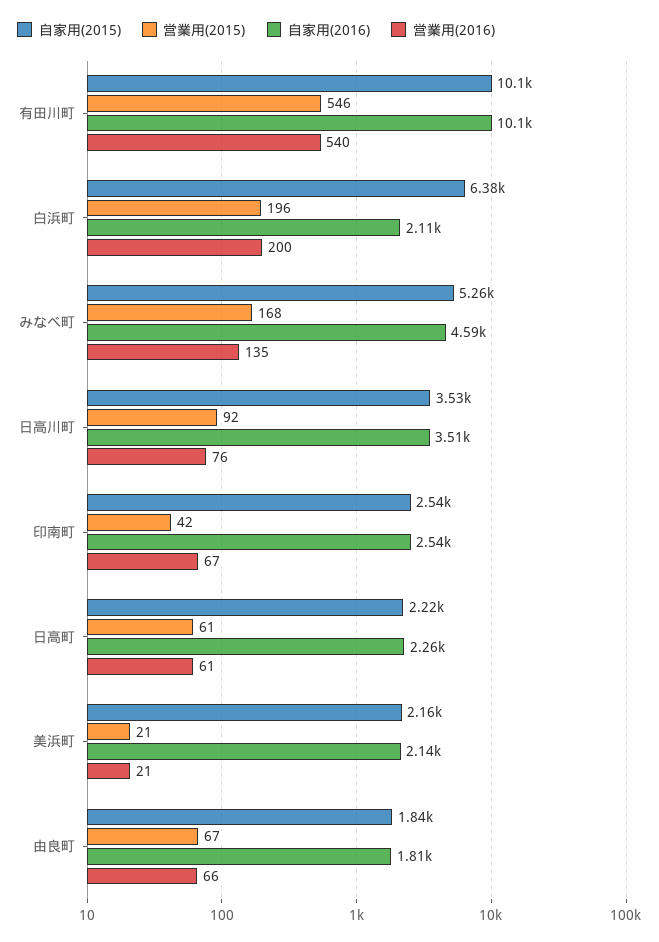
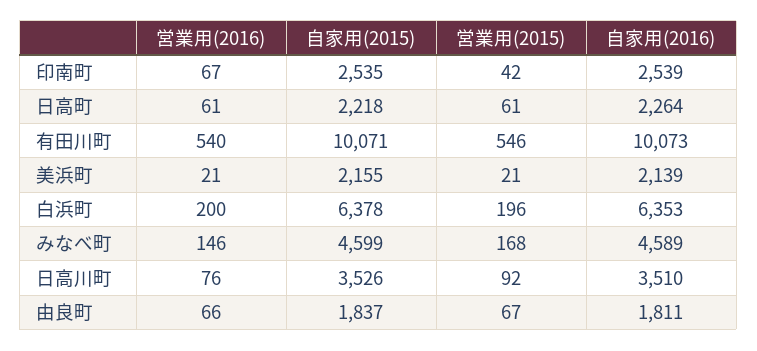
  {
    "自家用(2015)": {
      "有田川町": 10071,
      "白浜町": 6378,
-     "みなべ町": 5260,
+     "みなべ町": 4599,
      "日高川町": 3526,
      "印南町": 2535,
      "日高町": 2218,
      "美浜町": 2155,
      "由良町": 1837
    },
    "営業用(2015)": {
      "有田川町": 546,
      "白浜町": 196,
      "みなべ町": 168,
      "日高川町": 92,
      "印南町": 42,
      "日高町": 61,
      "美浜町": 21,
      "由良町": 67
    },
    "自家用(2016)": {
      "有田川町": 10073,
-     "白浜町": 2110,
+     "白浜町": 6353,
      "みなべ町": 4589,
      "日高川町": 3510,
      "印南町": 2539,
      "日高町": 2264,
      "美浜町": 2139,
      "由良町": 1811
    },
    "営業用(2016)": {
      "有田川町": 540,
      "白浜町": 200,
-     "みなべ町": 135,
+     "みなべ町": 146,
      "日高川町": 76,
      "印南町": 67,
      "日高町": 61,
      "美浜町": 21,
      "由良町": 66
    }
  }

